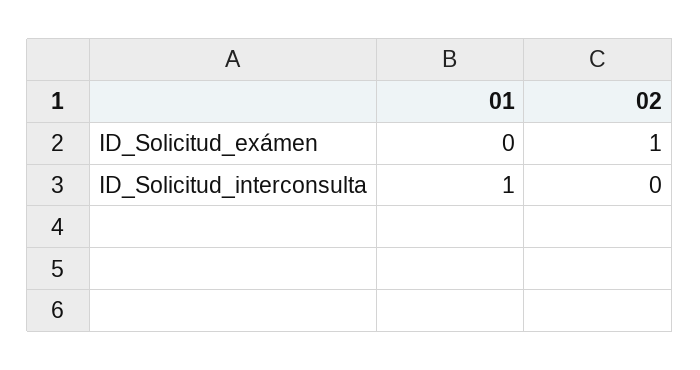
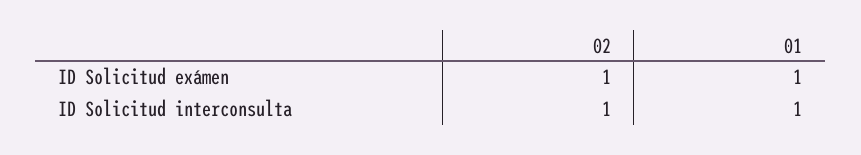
  {
    "01": {
-     "ID_Solicitud_exámen": 0,
+     "ID_Solicitud_exámen": 1,
      "ID_Solicitud_interconsulta": 1
    },
    "02": {
      "ID_Solicitud_exámen": 1,
-     "ID_Solicitud_interconsulta": 0
+     "ID_Solicitud_interconsulta": 1
    }
  }

